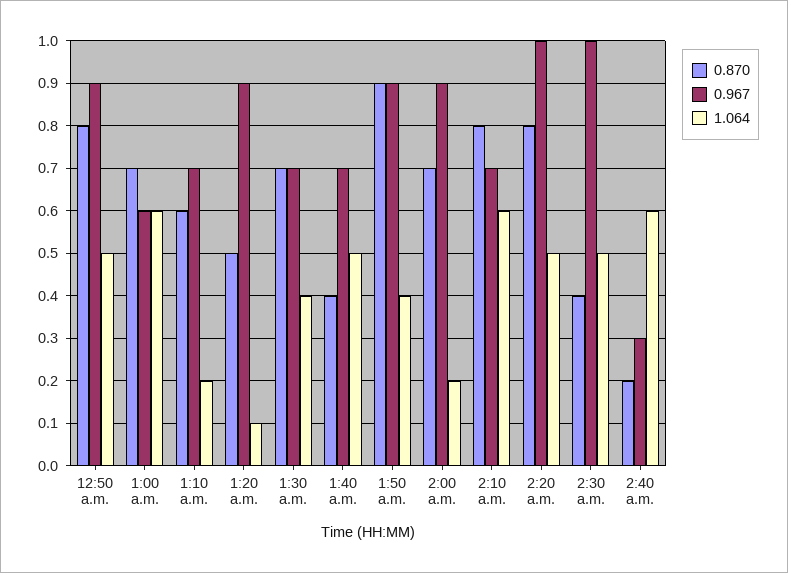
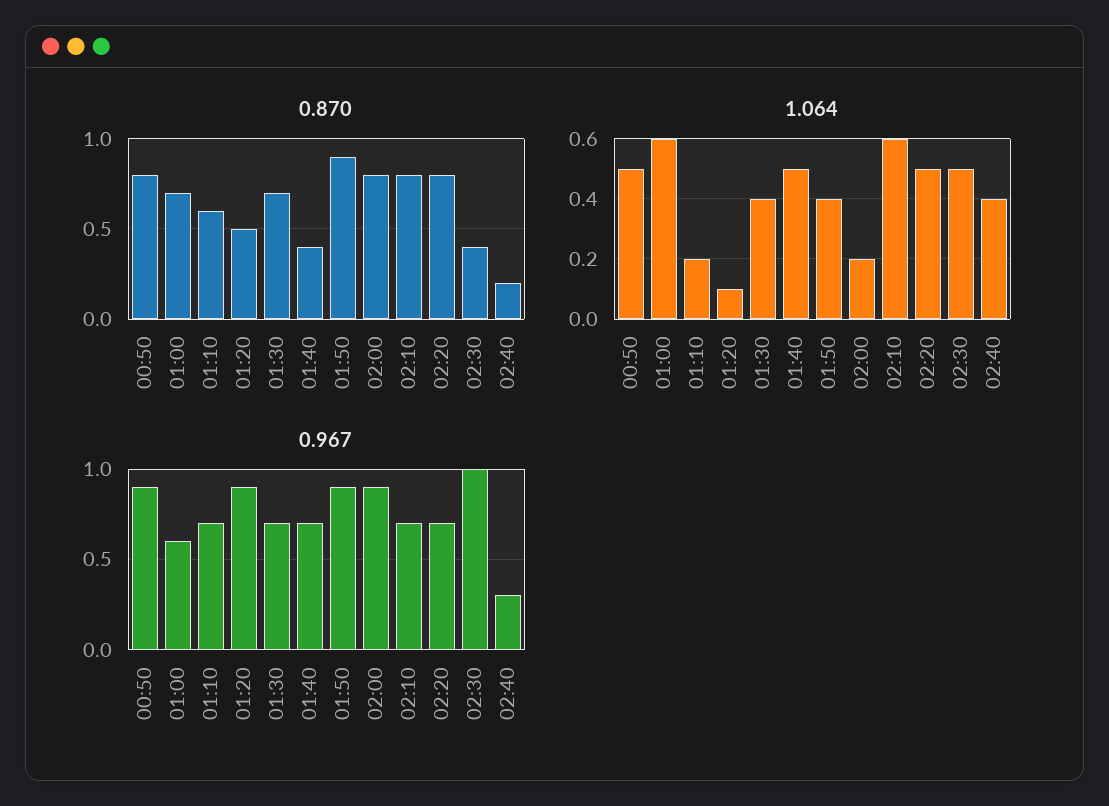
  {
    "0.870": {
      "12:50 a.m.": 0.8,
      "1:00 a.m.": 0.7,
      "1:10 a.m.": 0.6,
      "1:20 a.m.": 0.5,
      "1:30 a.m.": 0.7,
      "1:40 a.m.": 0.4,
      "1:50 a.m.": 0.9,
-     "2:00 a.m.": 0.7,
+     "2:00 a.m.": 0.8,
      "2:10 a.m.": 0.8,
      "2:20 a.m.": 0.8,
      "2:30 a.m.": 0.4,
      "2:40 a.m.": 0.2
    },
    "0.967": {
      "12:50 a.m.": 0.9,
      "1:00 a.m.": 0.6,
      "1:10 a.m.": 0.7,
      "1:20 a.m.": 0.9,
      "1:30 a.m.": 0.7,
      "1:40 a.m.": 0.7,
      "1:50 a.m.": 0.9,
      "2:00 a.m.": 0.9,
      "2:10 a.m.": 0.7,
-     "2:20 a.m.": 1,
+     "2:20 a.m.": 0.7,
      "2:30 a.m.": 1,
      "2:40 a.m.": 0.3
    },
    "1.064": {
      "12:50 a.m.": 0.5,
      "1:00 a.m.": 0.6,
      "1:10 a.m.": 0.2,
      "1:20 a.m.": 0.1,
      "1:30 a.m.": 0.4,
      "1:40 a.m.": 0.5,
      "1:50 a.m.": 0.4,
      "2:00 a.m.": 0.2,
      "2:10 a.m.": 0.6,
      "2:20 a.m.": 0.5,
      "2:30 a.m.": 0.5,
-     "2:40 a.m.": 0.6
+     "2:40 a.m.": 0.4
    }
  }

